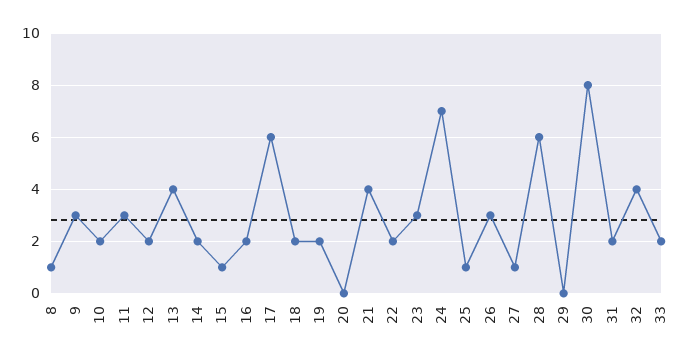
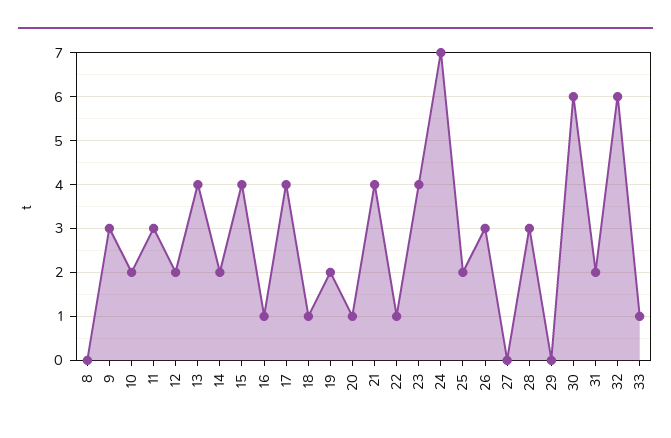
  {
-   "8": 1,
+   "8": 0,
    "9": 3,
    "10": 2,
    "11": 3,
    "12": 2,
    "13": 4,
    "14": 2,
-   "15": 1,
+   "15": 4,
-   "16": 2,
+   "16": 1,
-   "17": 6,
+   "17": 4,
-   "18": 2,
+   "18": 1,
    "19": 2,
-   "20": 0,
+   "20": 1,
    "21": 4,
-   "22": 2,
+   "22": 1,
-   "23": 3,
+   "23": 4,
    "24": 7,
-   "25": 1,
+   "25": 2,
    "26": 3,
-   "27": 1,
+   "27": 0,
-   "28": 6,
+   "28": 3,
    "29": 0,
-   "30": 8,
+   "30": 6,
    "31": 2,
-   "32": 4,
+   "32": 6,
-   "33": 2
+   "33": 1
  }

